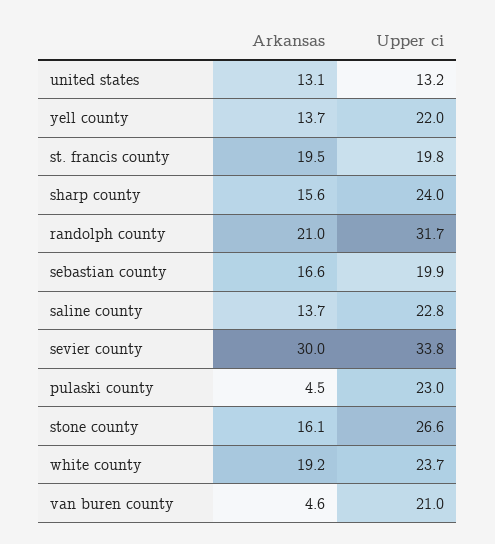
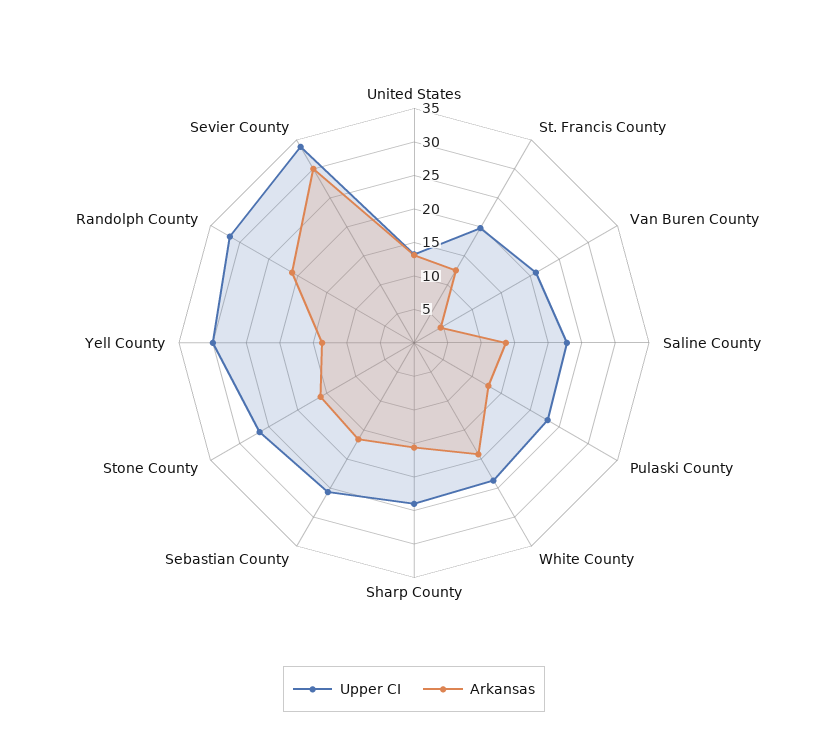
  {
    "Arkansas": {
      "united states": 13.1,
      "yell county": 13.7,
-     "st. francis county": 19.5,
+     "st. francis county": 12.5,
      "sharp county": 15.6,
      "randolph county": 21,
      "sebastian county": 16.6,
      "saline county": 13.7,
      "sevier county": 30,
-     "pulaski county": 4.5,
+     "pulaski county": 12.5,
      "stone county": 16.1,
      "white county": 19.2,
      "van buren county": 4.6
    },
    "Upper ci": {
      "united states": 13.2,
-     "yell county": 22,
+     "yell county": 30,
      "st. francis county": 19.8,
      "sharp county": 24,
      "randolph county": 31.7,
-     "sebastian county": 19.9,
+     "sebastian county": 25,
      "saline county": 22.8,
      "sevier county": 33.8,
      "pulaski county": 23,
      "stone county": 26.6,
      "white county": 23.7,
      "van buren county": 21
    }
  }

